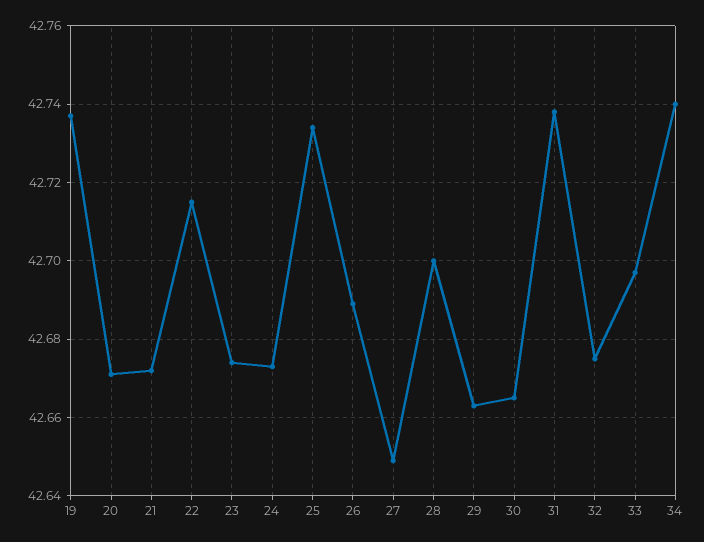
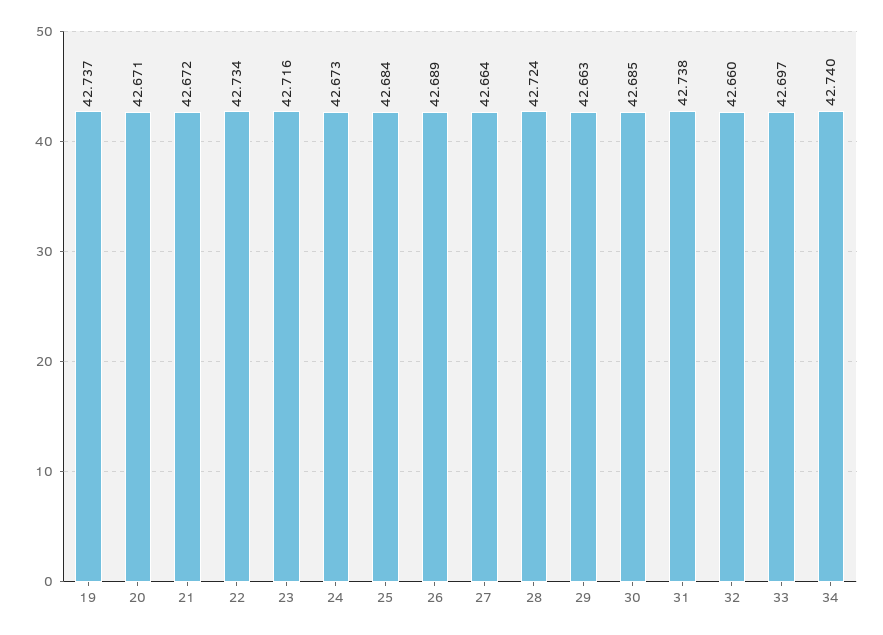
  {
    "19": 42.737,
    "20": 42.671,
    "21": 42.672,
-   "22": 42.715,
+   "22": 42.734,
-   "23": 42.675,
+   "23": 42.716,
    "24": 42.673,
-   "25": 42.735,
+   "25": 42.684,
    "26": 42.689,
-   "27": 42.65,
+   "27": 42.664,
-   "28": 42.7,
+   "28": 42.724,
    "29": 42.663,
-   "30": 42.665,
+   "30": 42.685,
    "31": 42.738,
-   "32": 42.675,
+   "32": 42.66,
    "33": 42.697,
    "34": 42.74
  }

